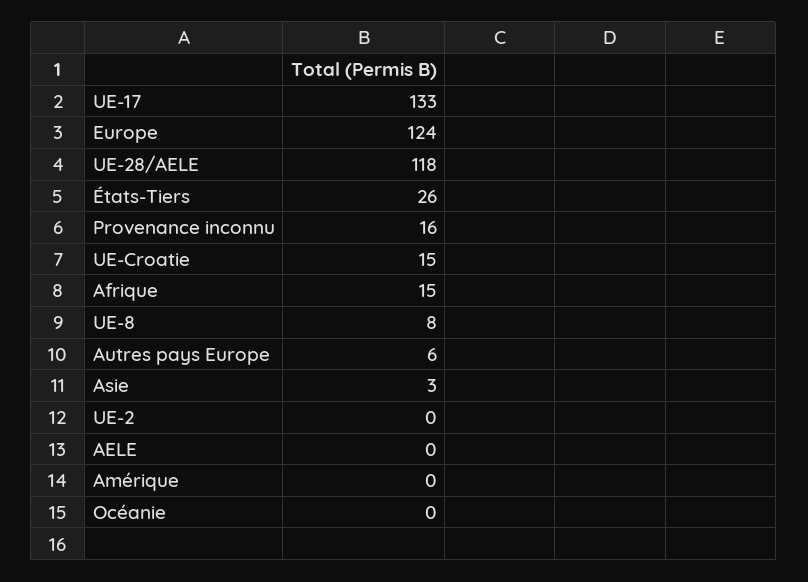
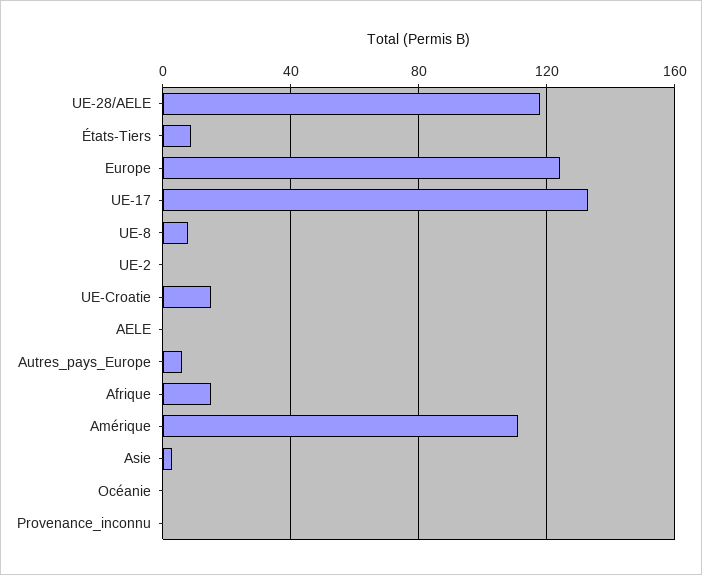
  {
    "UE-17": 133,
    "Europe": 124,
    "UE-28/AELE": 118,
-   "États-Tiers": 26,
+   "États-Tiers": 10,
-   "Provenance inconnu": 16,
+   "Provenance inconnu": 0,
    "UE-Croatie": 15,
    "Afrique": 15,
    "UE-8": 8,
    "Autres pays Europe": 6,
    "Asie": 3,
    "UE-2": 0,
    "AELE": 0,
-   "Amérique": 0,
+   "Amérique": 110,
    "Océanie": 0
  }

